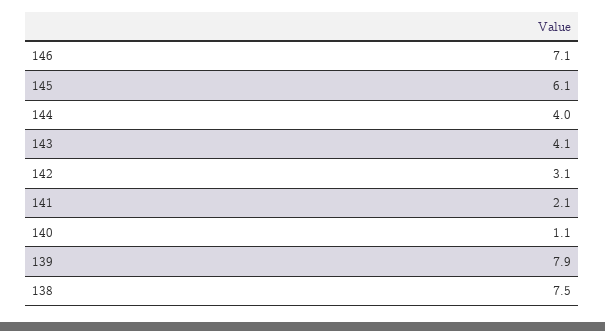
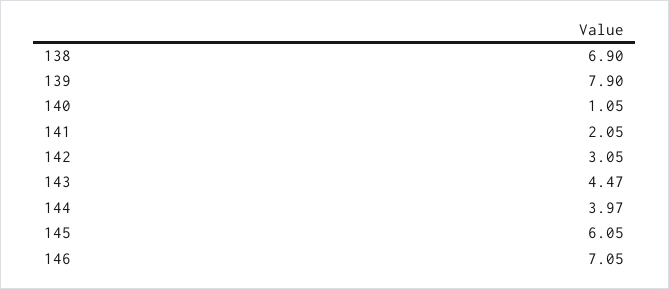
  {
    "146": 7.05,
    "145": 6.05,
    "144": 3.97,
-   "143": 4.1,
+   "143": 4.47,
    "142": 3.05,
    "141": 2.05,
    "140": 1.05,
    "139": 7.9,
-   "138": 7.5
+   "138": 6.9
  }

